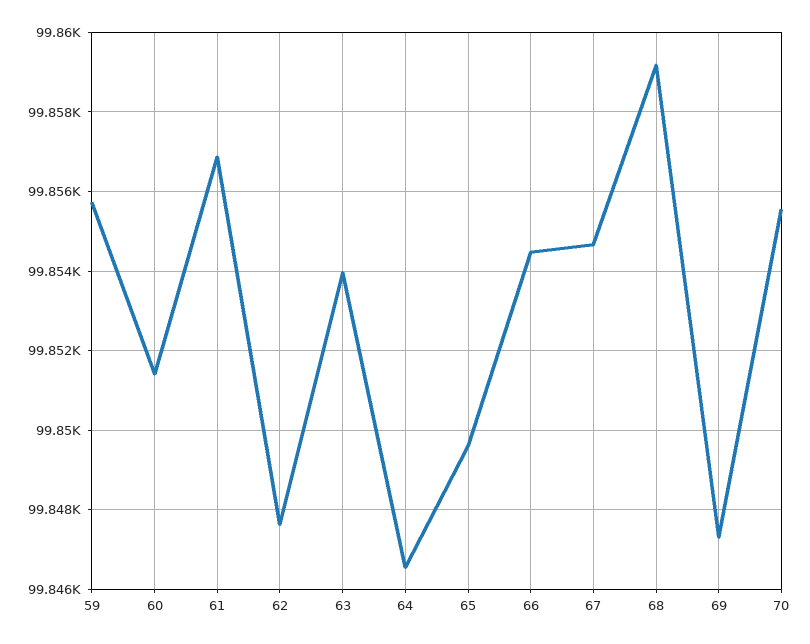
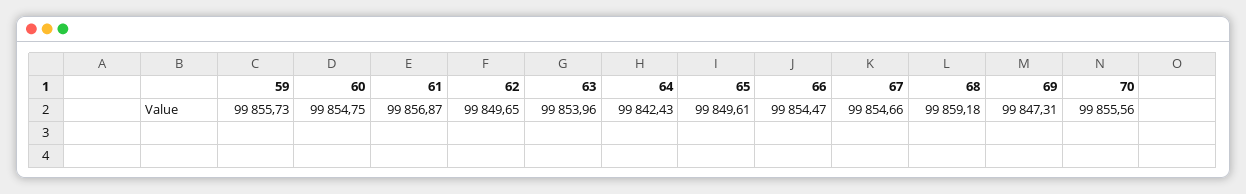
  {
    "59": 99855.73,
-   "60": 99851.4,
+   "60": 99854.75,
    "61": 99856.87,
-   "62": 99847.6,
+   "62": 99849.65,
    "63": 99853.96,
-   "64": 99846.6,
+   "64": 99842.43,
    "65": 99849.61,
    "66": 99854.47,
    "67": 99854.66,
    "68": 99859.18,
    "69": 99847.31,
    "70": 99855.56
  }

